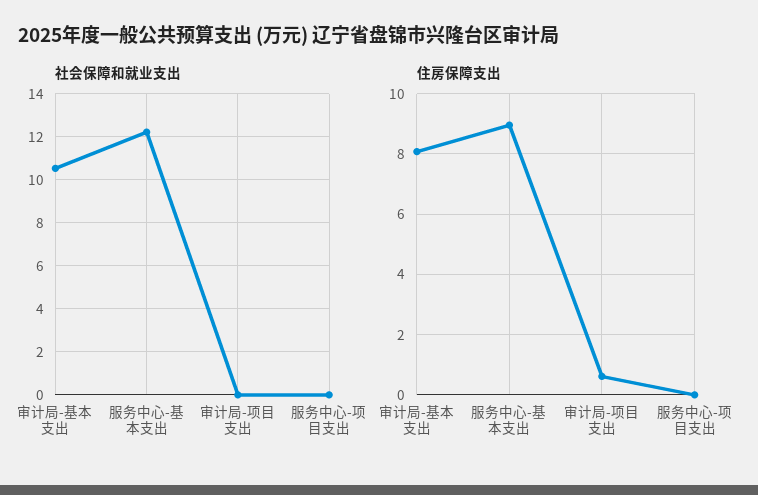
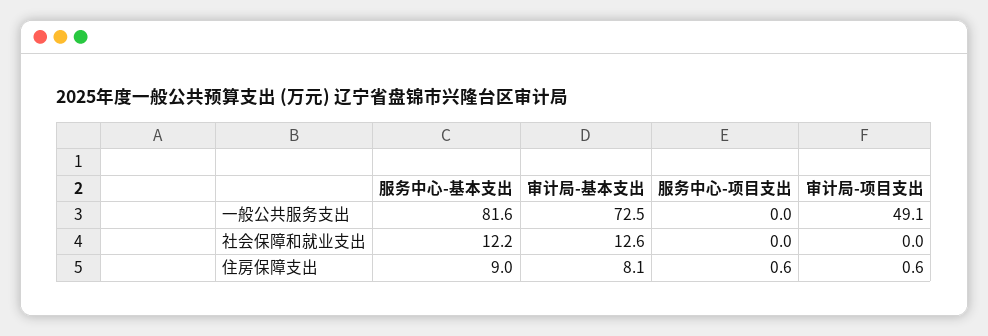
  {
    "社会保障和就业支出": {
-     "审计局-基本支出": 10.5,
+     "审计局-基本支出": 12.6,
      "服务中心-基本支出": 12.2,
      "审计局-项目支出": 0,
      "服务中心-项目支出": 0
    },
    "住房保障支出": {
      "审计局-基本支出": 8.1,
      "服务中心-基本支出": 9,
      "审计局-项目支出": 0.6,
-     "服务中心-项目支出": 0
+     "服务中心-项目支出": 0.6
-   }
+   },
+   "一般公共服务支出": {
+     "服务中心-基本支出": 81.6,
+     "审计局-基本支出": 72.5,
+     "服务中心-项目支出": 0,
+     "审计局-项目支出": 49.1
+   }
  }

